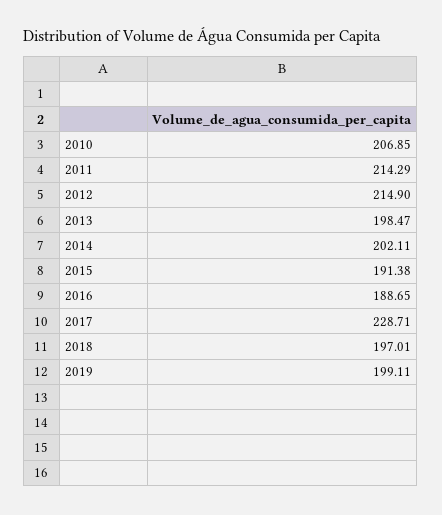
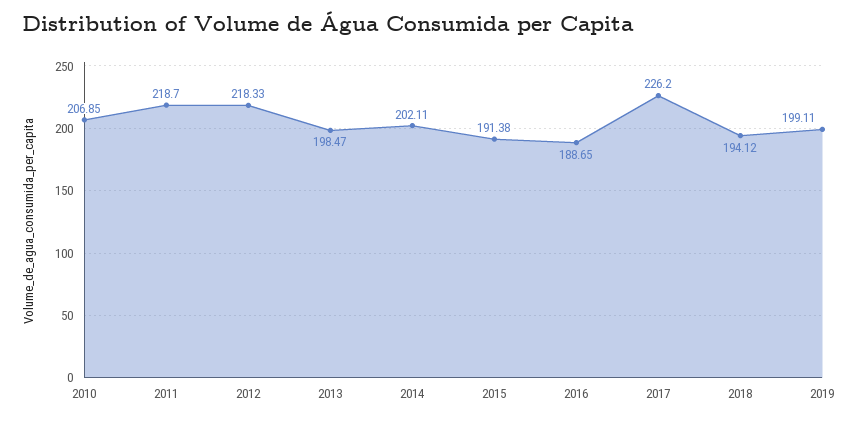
  {
    "2010": 206.85,
-   "2011": 214.29,
+   "2011": 218.7,
-   "2012": 214.9,
+   "2012": 218.33,
    "2013": 198.47,
    "2014": 202.11,
    "2015": 191.38,
    "2016": 188.65,
-   "2017": 228.71,
+   "2017": 226.2,
-   "2018": 197.01,
+   "2018": 194.12,
    "2019": 199.11
  }

